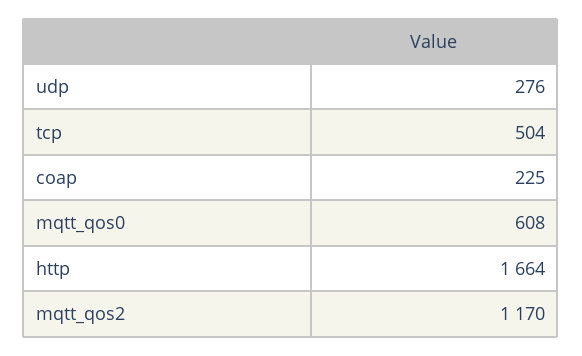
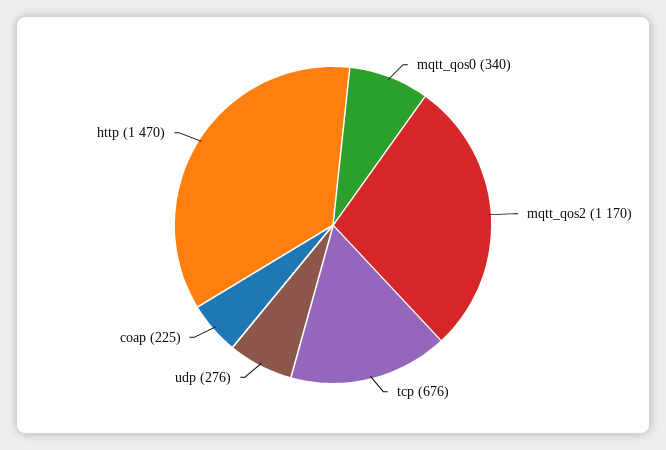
  {
    "udp": 276,
-   "tcp": 504,
+   "tcp": 676,
    "coap": 225,
-   "mqtt_qos0": 608,
+   "mqtt_qos0": 340,
-   "http": 1664,
+   "http": 1470,
    "mqtt_qos2": 1170
  }

